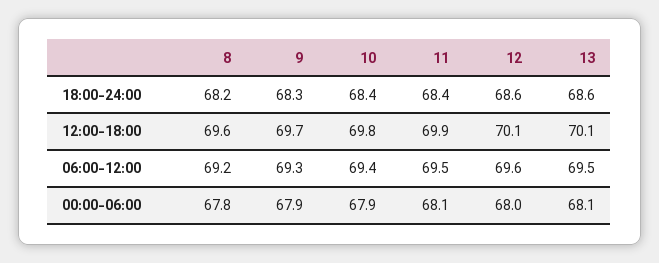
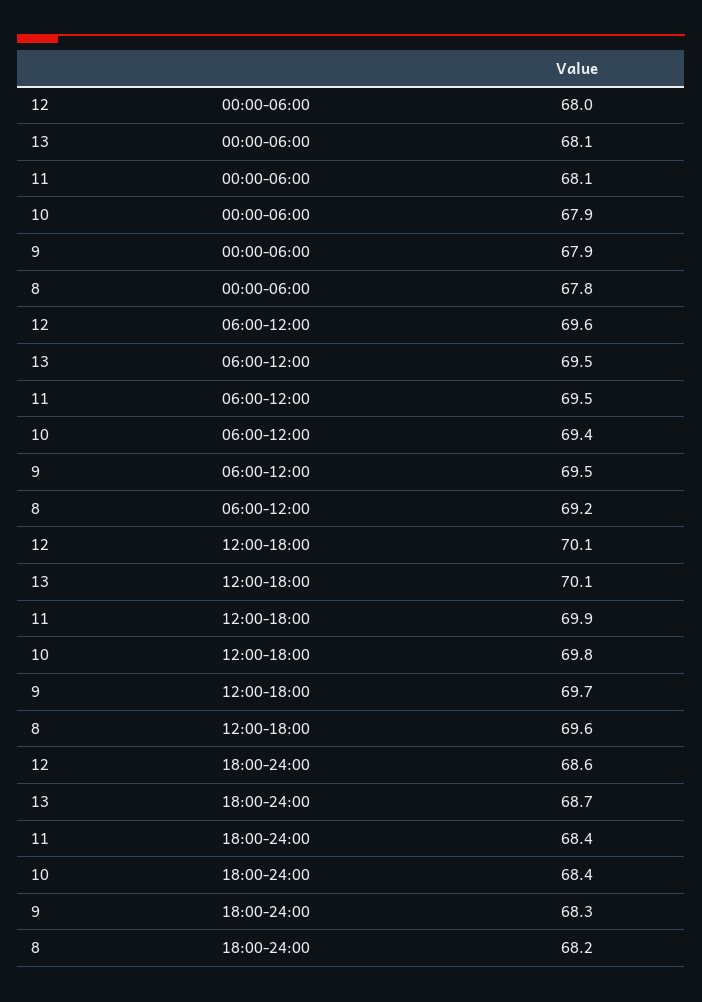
  {
    "8": {
      "18:00-24:00": 68.2,
      "12:00-18:00": 69.6,
      "06:00-12:00": 69.2,
      "00:00-06:00": 67.8
    },
    "9": {
      "18:00-24:00": 68.3,
      "12:00-18:00": 69.7,
-     "06:00-12:00": 69.3,
+     "06:00-12:00": 69.5,
      "00:00-06:00": 67.9
    },
    "10": {
      "18:00-24:00": 68.4,
      "12:00-18:00": 69.8,
      "06:00-12:00": 69.4,
      "00:00-06:00": 67.9
    },
    "11": {
      "18:00-24:00": 68.4,
      "12:00-18:00": 69.9,
      "06:00-12:00": 69.5,
      "00:00-06:00": 68.1
    },
    "12": {
      "18:00-24:00": 68.6,
      "12:00-18:00": 70.1,
      "06:00-12:00": 69.6,
      "00:00-06:00": 68
    },
    "13": {
-     "18:00-24:00": 68.6,
+     "18:00-24:00": 68.7,
      "12:00-18:00": 70.1,
      "06:00-12:00": 69.5,
      "00:00-06:00": 68.1
    }
  }

